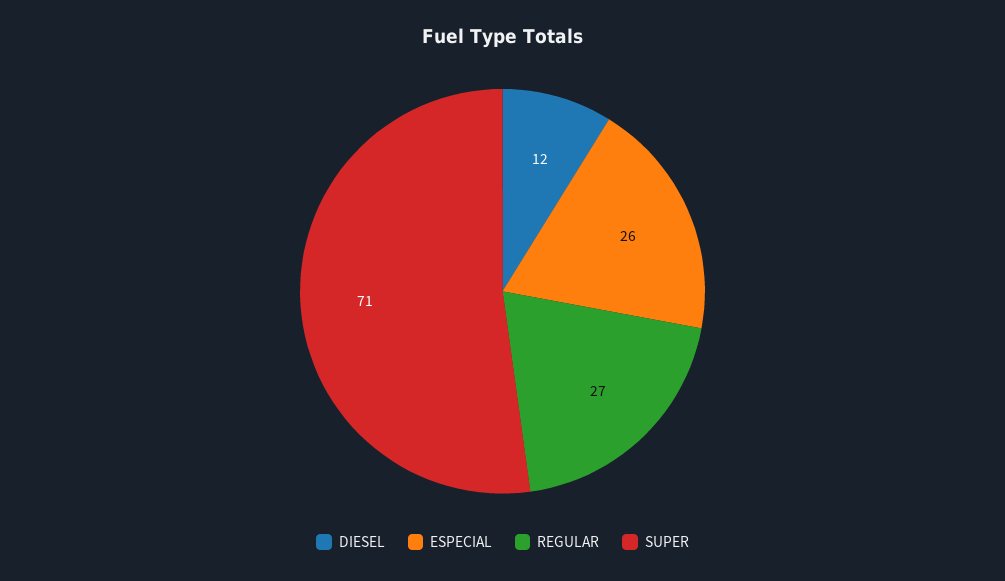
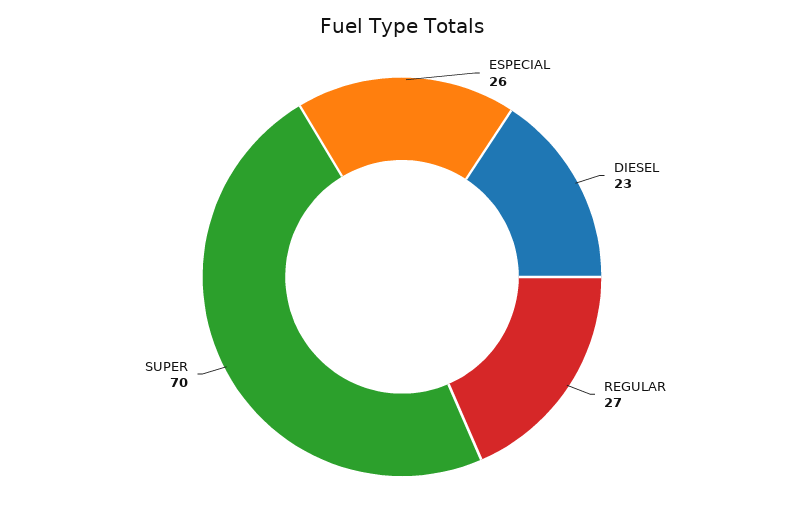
  {
-   "DIESEL": 12,
+   "DIESEL": 23,
    "ESPECIAL": 26,
    "REGULAR": 27,
-   "SUPER": 71
+   "SUPER": 70
  }

